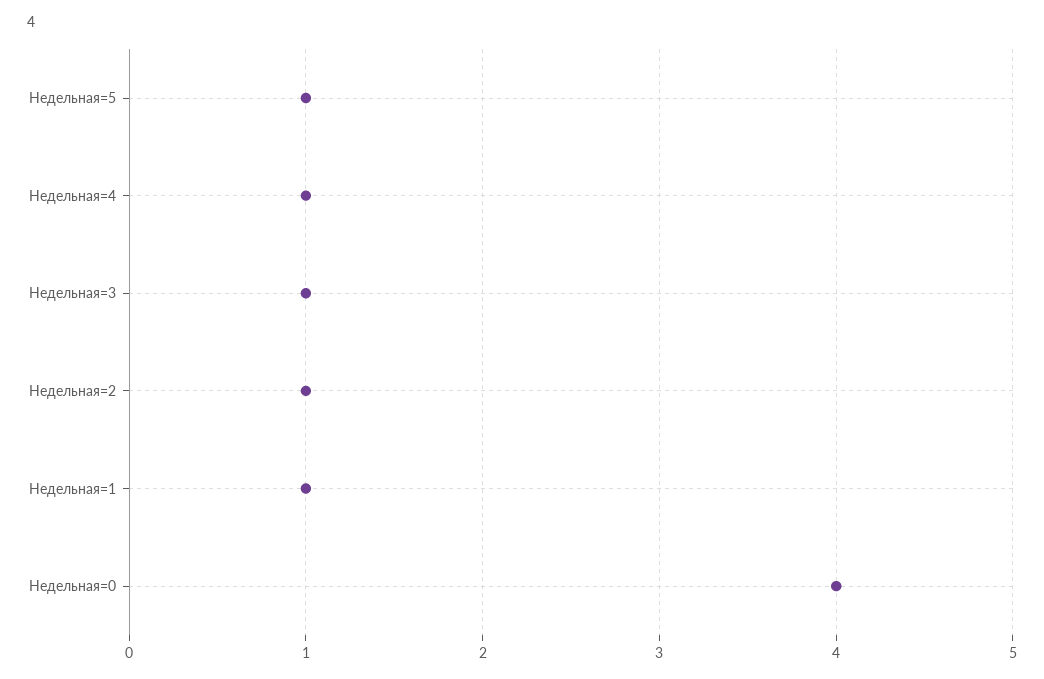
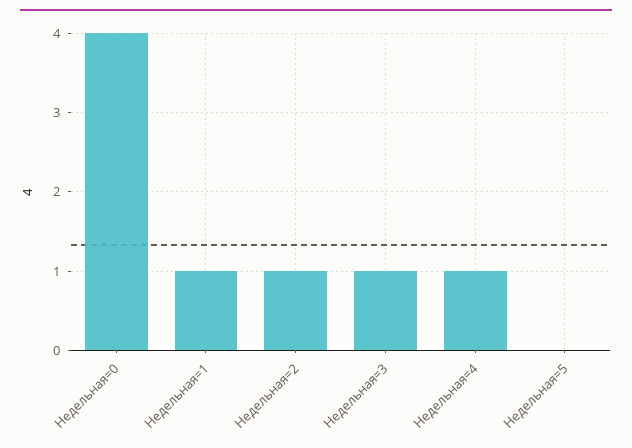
  {
-   "Недельная=5": 1,
+   "Недельная=5": 0,
    "Недельная=4": 1,
    "Недельная=3": 1,
    "Недельная=2": 1,
    "Недельная=1": 1,
    "Недельная=0": 4
  }

